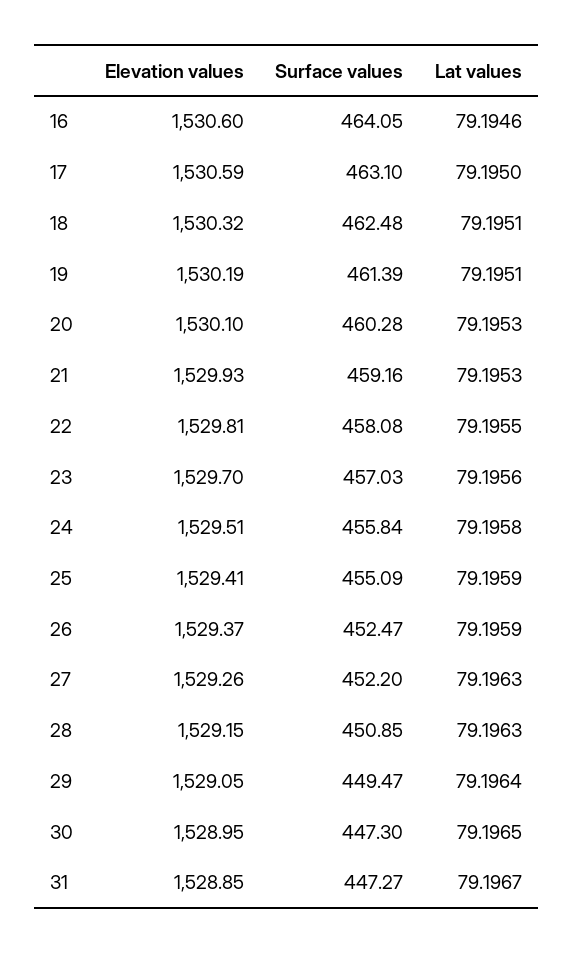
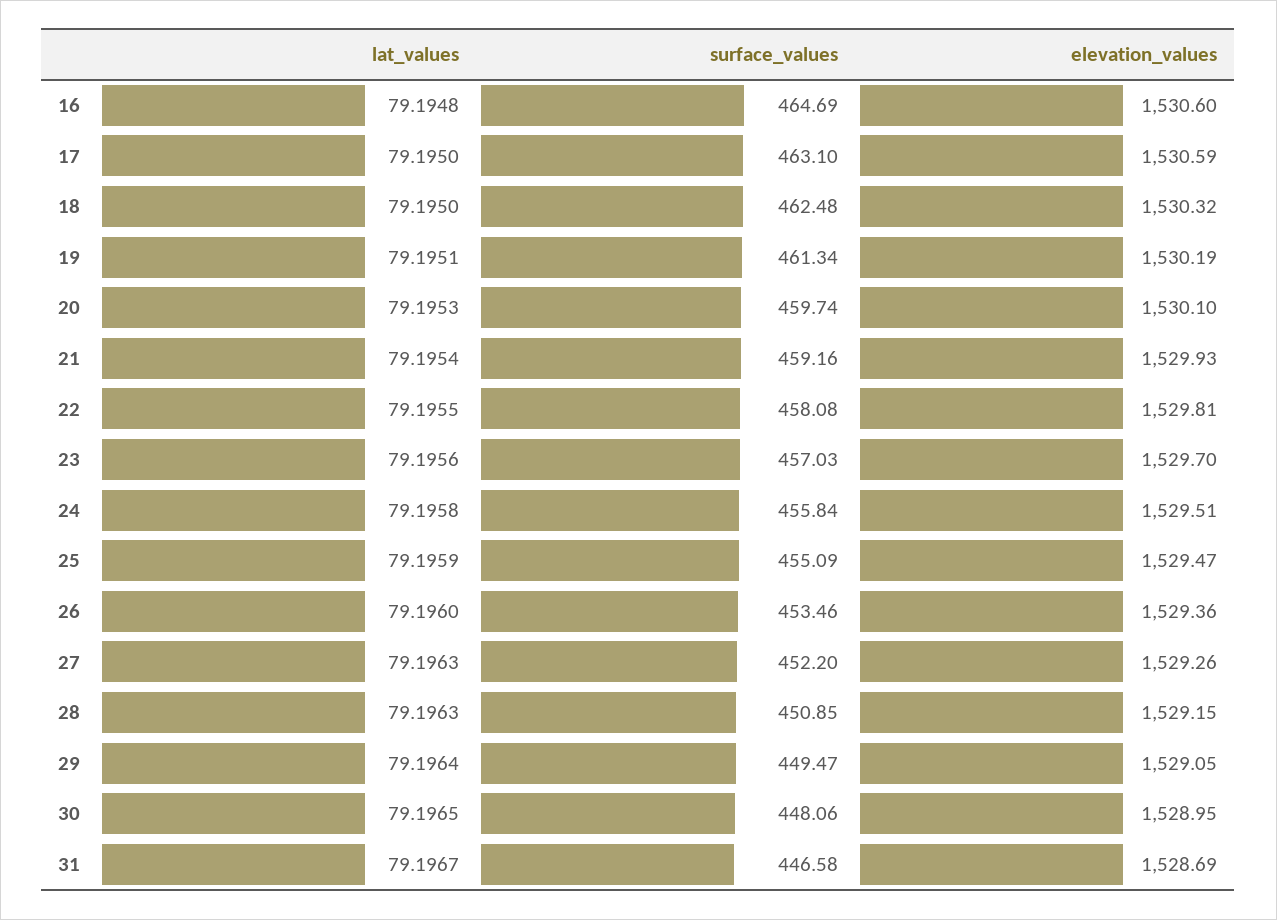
  {
    "Elevation values": {
      "16": 1530.6,
      "17": 1530.59,
      "18": 1530.32,
      "19": 1530.19,
      "20": 1530.1,
      "21": 1529.93,
      "22": 1529.81,
      "23": 1529.7,
      "24": 1529.51,
-     "25": 1529.41,
+     "25": 1529.47,
-     "26": 1529.37,
+     "26": 1529.36,
      "27": 1529.26,
      "28": 1529.15,
      "29": 1529.05,
      "30": 1528.95,
-     "31": 1528.85
+     "31": 1528.69
    },
    "Surface values": {
-     "16": 464.05,
+     "16": 464.69,
      "17": 463.1,
      "18": 462.48,
-     "19": 461.39,
+     "19": 461.34,
-     "20": 460.28,
+     "20": 459.74,
      "21": 459.16,
      "22": 458.08,
      "23": 457.03,
      "24": 455.84,
      "25": 455.09,
-     "26": 452.47,
+     "26": 453.46,
      "27": 452.2,
      "28": 450.85,
      "29": 449.47,
-     "30": 447.3,
+     "30": 448.06,
-     "31": 447.27
+     "31": 446.58
    },
    "Lat values": {
-     "16": 79.1946,
+     "16": 79.1948,
      "17": 79.195,
-     "18": 79.1951,
+     "18": 79.195,
      "19": 79.1951,
      "20": 79.1953,
-     "21": 79.1953,
+     "21": 79.1954,
      "22": 79.1955,
      "23": 79.1956,
      "24": 79.1958,
      "25": 79.1959,
-     "26": 79.1959,
+     "26": 79.196,
      "27": 79.1963,
      "28": 79.1963,
      "29": 79.1964,
      "30": 79.1965,
      "31": 79.1967
    }
  }

